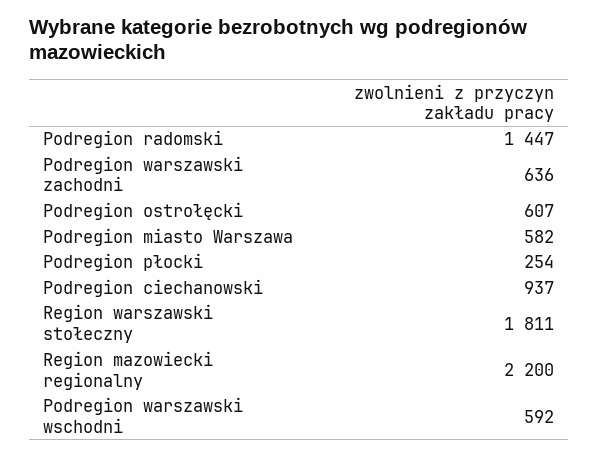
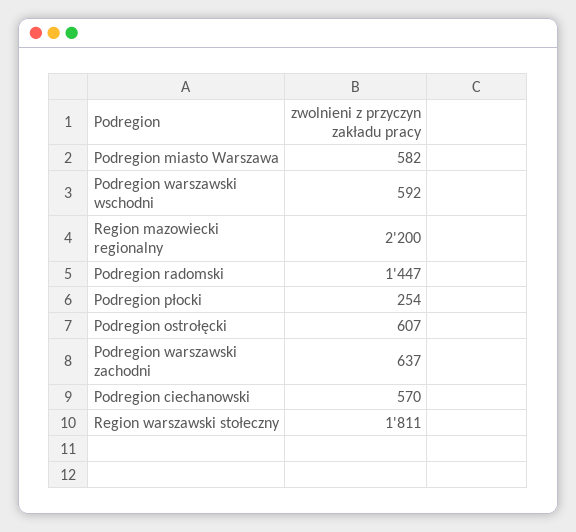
  {
    "Podregion radomski": 1447,
-   "Podregion warszawski zachodni": 636,
+   "Podregion warszawski zachodni": 637,
    "Podregion ostrołęcki": 607,
    "Podregion miasto Warszawa": 582,
    "Podregion płocki": 254,
-   "Podregion ciechanowski": 937,
+   "Podregion ciechanowski": 570,
    "Region warszawski stołeczny": 1811,
    "Region mazowiecki regionalny": 2200,
    "Podregion warszawski wschodni": 592
  }

